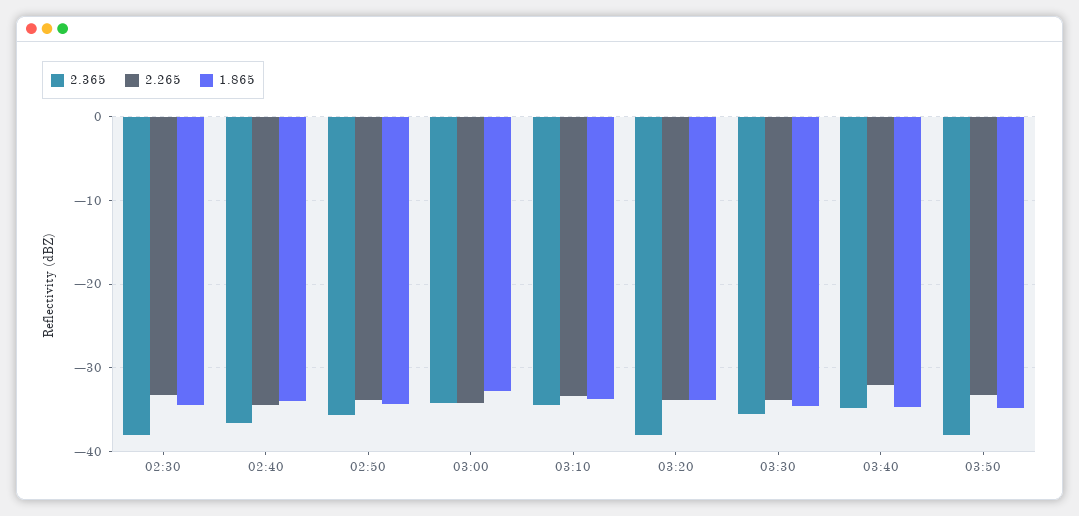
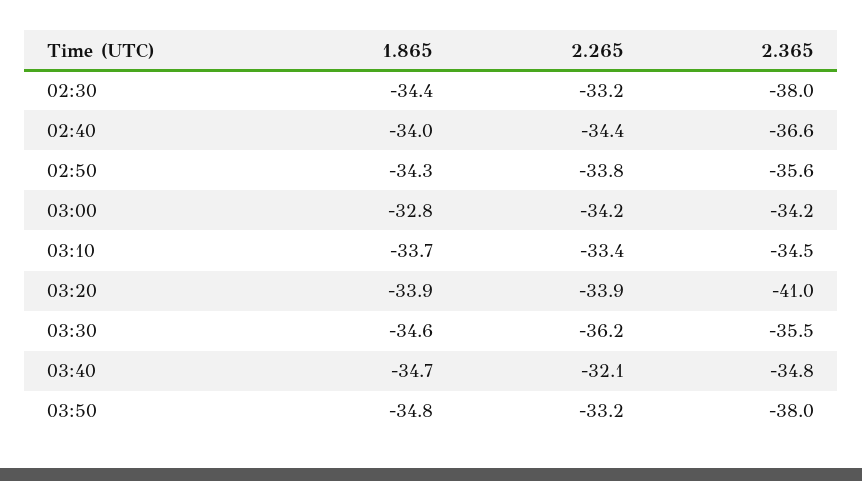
  {
    "2.365": {
      "02:30": -38,
      "02:40": -36.6,
      "02:50": -35.6,
      "03:00": -34.2,
      "03:10": -34.5,
-     "03:20": -38,
+     "03:20": -41,
      "03:30": -35.5,
      "03:40": -34.8,
      "03:50": -38
    },
    "2.265": {
      "02:30": -33.2,
      "02:40": -34.4,
      "02:50": -33.8,
      "03:00": -34.2,
      "03:10": -33.4,
      "03:20": -33.9,
-     "03:30": -34,
+     "03:30": -36.2,
      "03:40": -32.1,
      "03:50": -33.2
    },
    "1.865": {
      "02:30": -34.4,
      "02:40": -34,
      "02:50": -34.3,
      "03:00": -32.8,
      "03:10": -33.7,
      "03:20": -33.9,
      "03:30": -34.6,
      "03:40": -34.7,
      "03:50": -34.8
    }
  }

